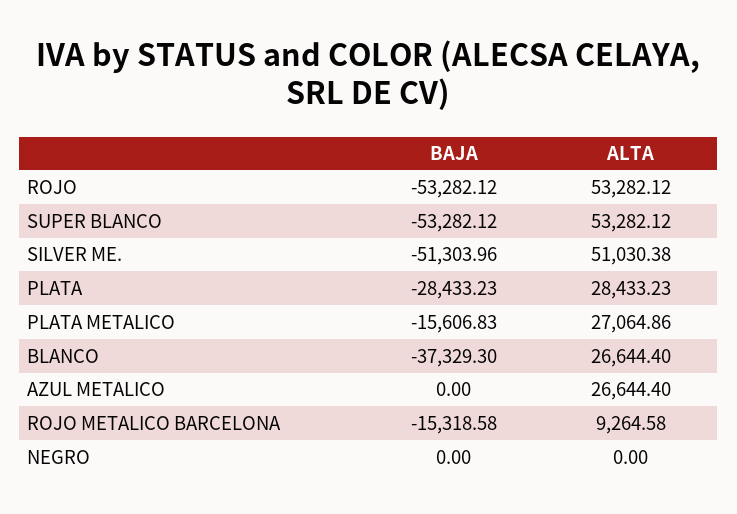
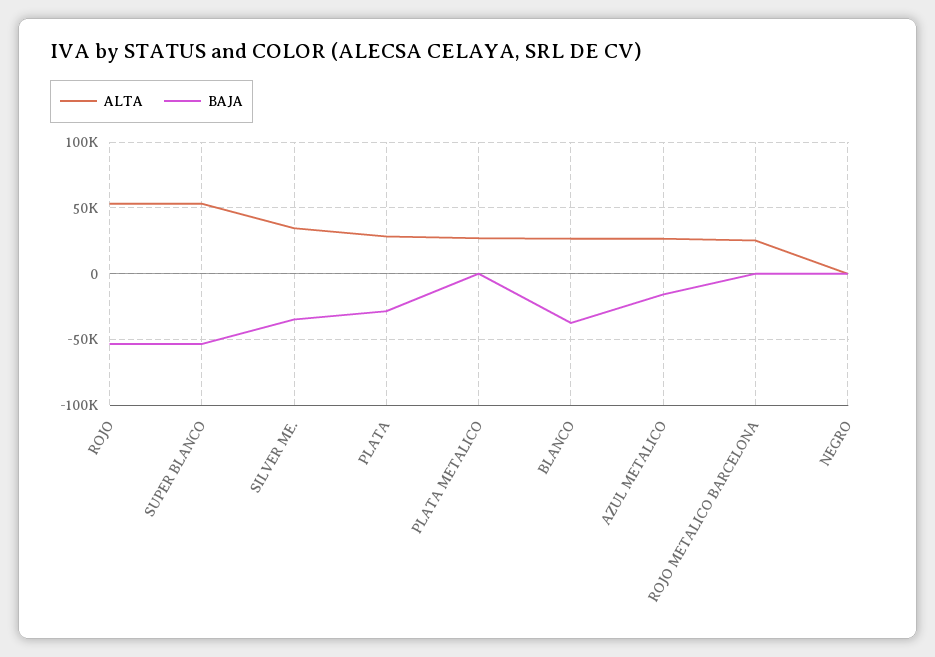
  {
    "BAJA": {
      "ROJO": -53282.12,
      "SUPER BLANCO": -53282.12,
-     "SILVER ME.": -51303.96,
+     "SILVER ME.": -35000,
      "PLATA": -28433.23,
-     "PLATA METALICO": -15606.83,
+     "PLATA METALICO": 0,
      "BLANCO": -37329.3,
-     "AZUL METALICO": 0,
+     "AZUL METALICO": -15000,
-     "ROJO METALICO BARCELONA": -15318.58,
+     "ROJO METALICO BARCELONA": 0,
      "NEGRO": 0
    },
    "ALTA": {
      "ROJO": 53282.12,
      "SUPER BLANCO": 53282.12,
-     "SILVER ME.": 51030.38,
+     "SILVER ME.": 35000,
      "PLATA": 28433.23,
      "PLATA METALICO": 27064.86,
      "BLANCO": 26644.4,
      "AZUL METALICO": 26644.4,
-     "ROJO METALICO BARCELONA": 9264.58,
+     "ROJO METALICO BARCELONA": 25000,
      "NEGRO": 0
    }
  }

